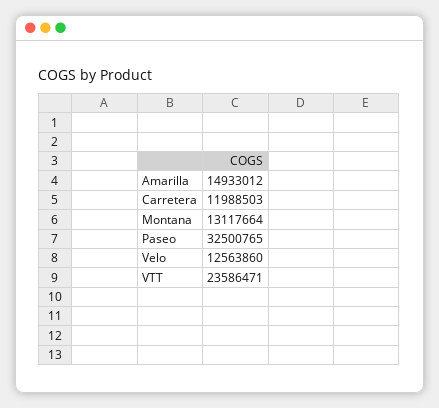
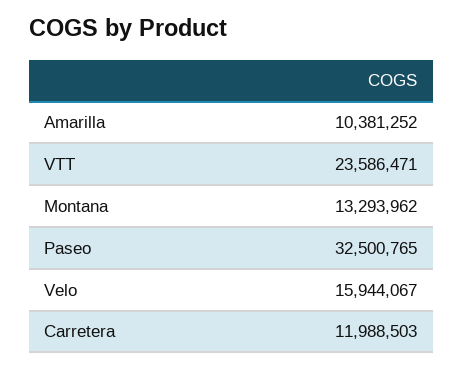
  {
-   "Amarilla": 14933012,
+   "Amarilla": 10381252,
    "Carretera": 11988503,
-   "Montana": 13117664,
+   "Montana": 13293962,
    "Paseo": 32500765,
-   "Velo": 12563860,
+   "Velo": 15944067,
    "VTT": 23586471
  }

